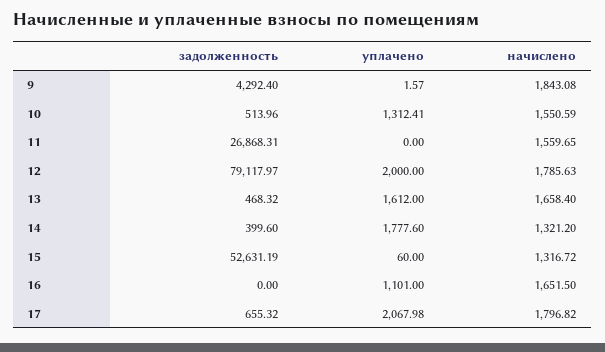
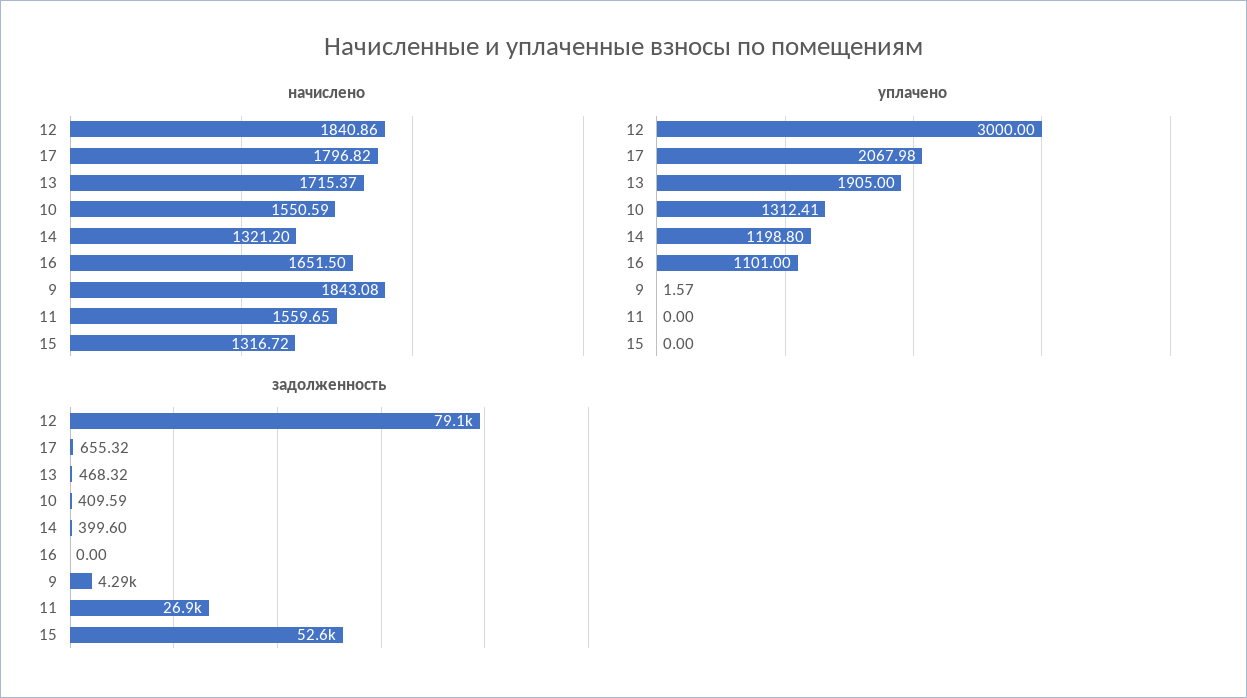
  {
    "задолженность": {
      "9": 4292.4,
-     "10": 513.96,
+     "10": 409.59,
      "11": 26868.31,
      "12": 79117.97,
      "13": 468.32,
      "14": 399.6,
      "15": 52631.19,
      "16": 0,
      "17": 655.32
    },
    "уплачено": {
      "9": 1.57,
      "10": 1312.41,
      "11": 0,
-     "12": 2000,
+     "12": 3000,
-     "13": 1612,
+     "13": 1905,
-     "14": 1777.6,
+     "14": 1198.8,
-     "15": 60,
+     "15": 0,
      "16": 1101,
      "17": 2067.98
    },
    "начислено": {
      "9": 1843.08,
      "10": 1550.59,
      "11": 1559.65,
-     "12": 1785.63,
+     "12": 1840.86,
-     "13": 1658.4,
+     "13": 1715.37,
      "14": 1321.2,
      "15": 1316.72,
      "16": 1651.5,
      "17": 1796.82
    }
  }

